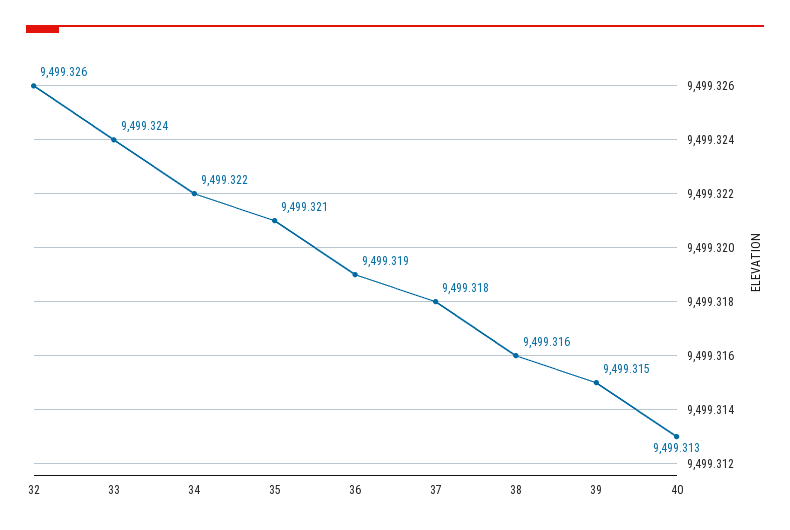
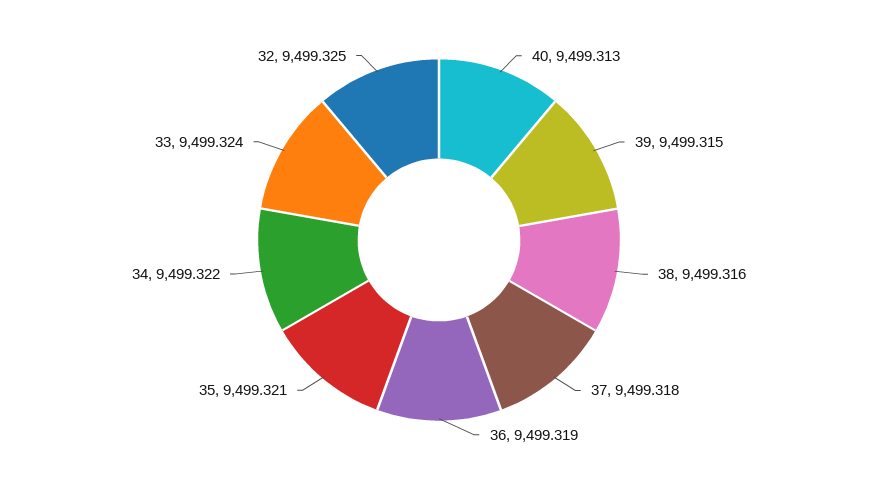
  {
-   "32": 9499.326,
+   "32": 9499.325,
    "33": 9499.324,
    "34": 9499.322,
    "35": 9499.321,
    "36": 9499.319,
    "37": 9499.318,
    "38": 9499.316,
    "39": 9499.315,
    "40": 9499.313
  }

